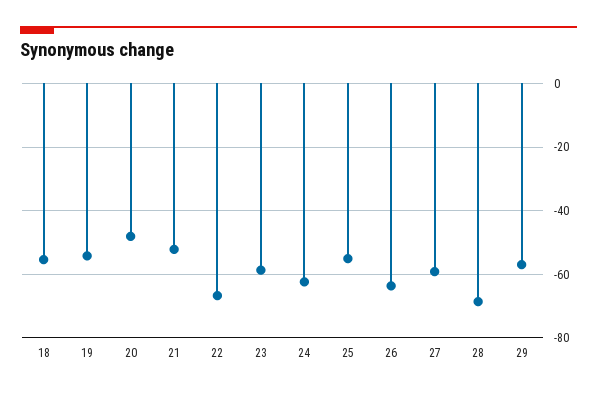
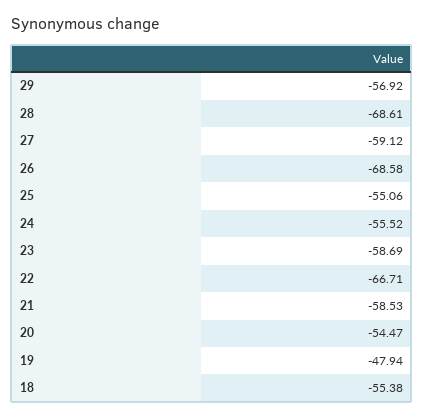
  {
    "18": -55.38,
-   "19": -54,
+   "19": -47.94,
-   "20": -48,
+   "20": -54.47,
-   "21": -52,
+   "21": -58.53,
    "22": -66.71,
    "23": -58.69,
-   "24": -62,
+   "24": -55.52,
    "25": -55.06,
-   "26": -64,
+   "26": -68.58,
    "27": -59.12,
    "28": -68.61,
    "29": -56.92
  }

